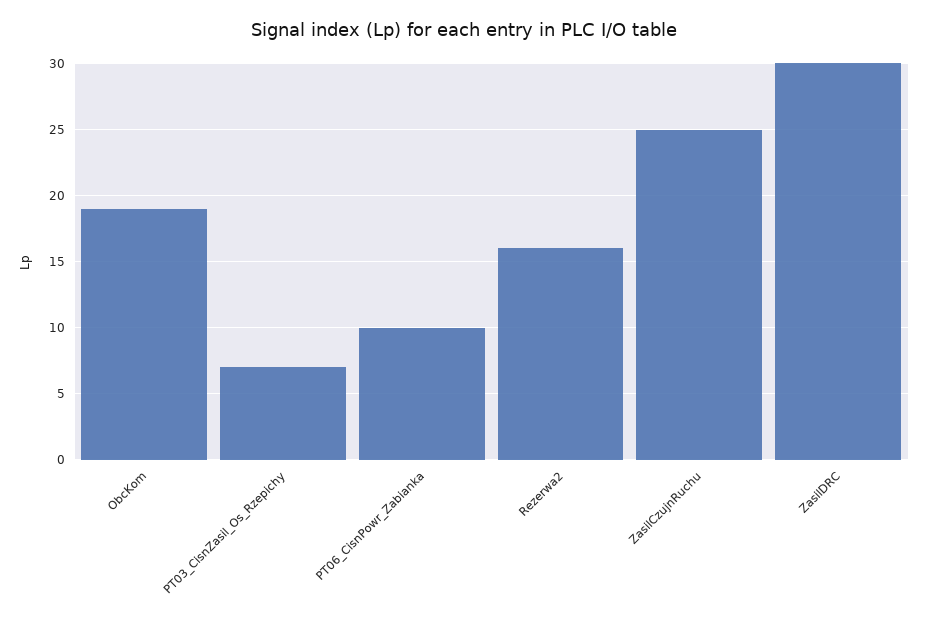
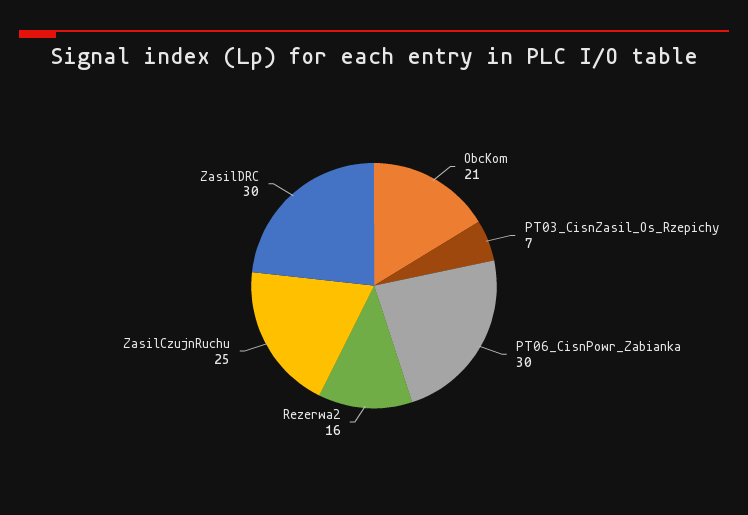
  {
-   "ObcKom": 19,
+   "ObcKom": 21,
    "PT03_CisnZasil_Os_Rzepichy": 7,
-   "PT06_CisnPowr_Zabianka": 10,
+   "PT06_CisnPowr_Zabianka": 30,
    "Rezerwa2": 16,
    "ZasilCzujnRuchu": 25,
    "ZasilDRC": 30
  }

